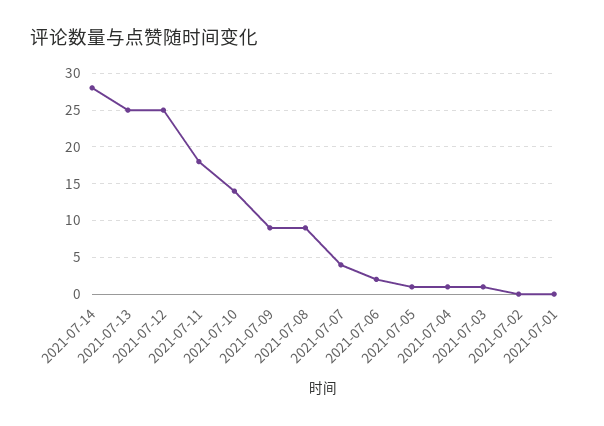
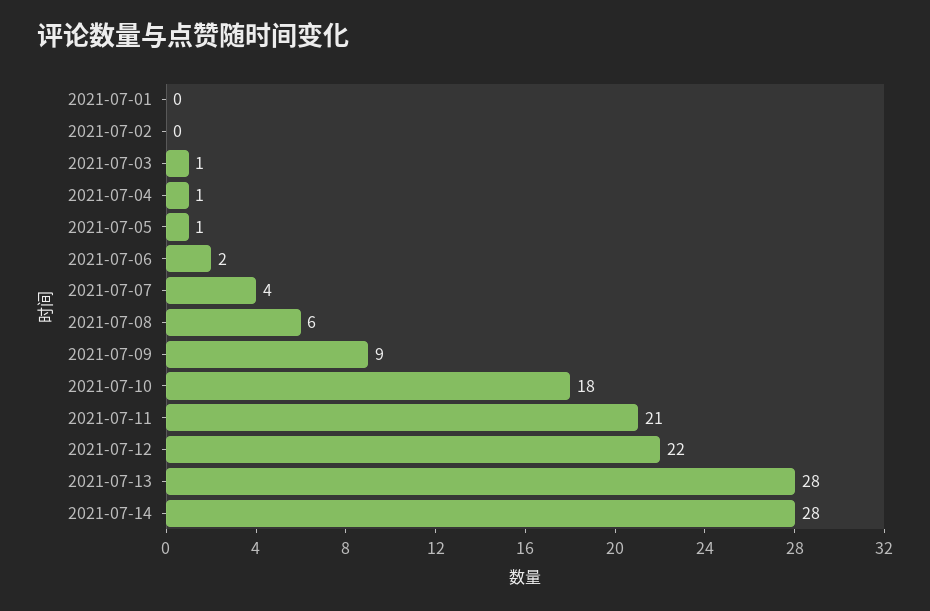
  {
    "2021-07-14": 28,
-   "2021-07-13": 25,
+   "2021-07-13": 28,
-   "2021-07-12": 25,
+   "2021-07-12": 22,
-   "2021-07-11": 18,
+   "2021-07-11": 21,
-   "2021-07-10": 14,
+   "2021-07-10": 18,
    "2021-07-09": 9,
-   "2021-07-08": 9,
+   "2021-07-08": 6,
    "2021-07-07": 4,
    "2021-07-06": 2,
    "2021-07-05": 1,
    "2021-07-04": 1,
    "2021-07-03": 1,
    "2021-07-02": 0,
    "2021-07-01": 0
  }

